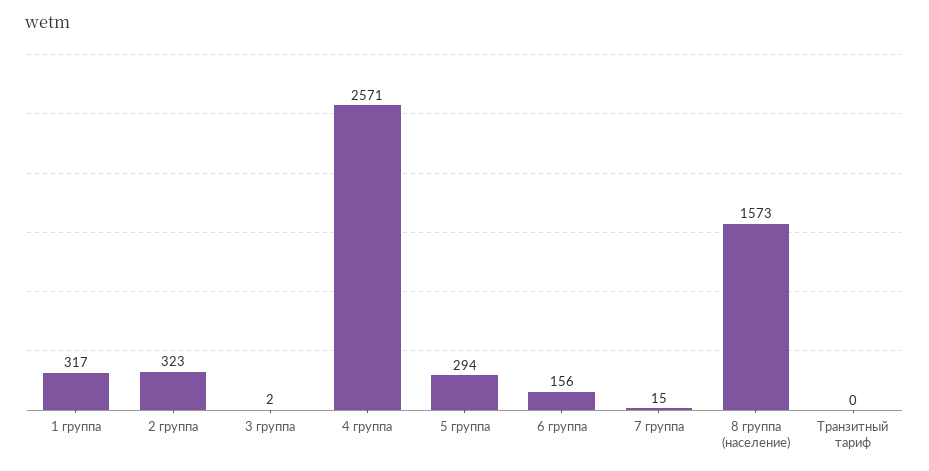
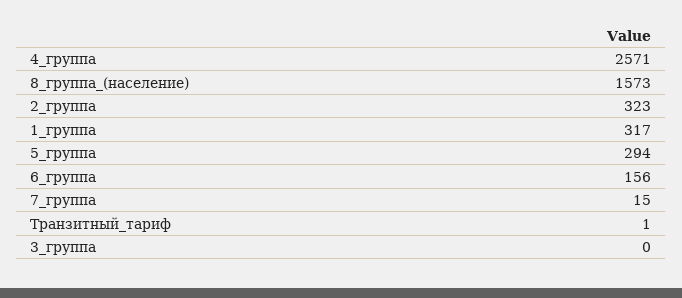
  {
    "1 группа": 317,
    "2 группа": 323,
-   "3 группа": 2,
+   "3 группа": 0,
    "4 группа": 2571,
    "5 группа": 294,
    "6 группа": 156,
    "7 группа": 15,
    "8 группа (население)": 1573,
-   "Транзитный тариф": 0
+   "Транзитный тариф": 1
  }

